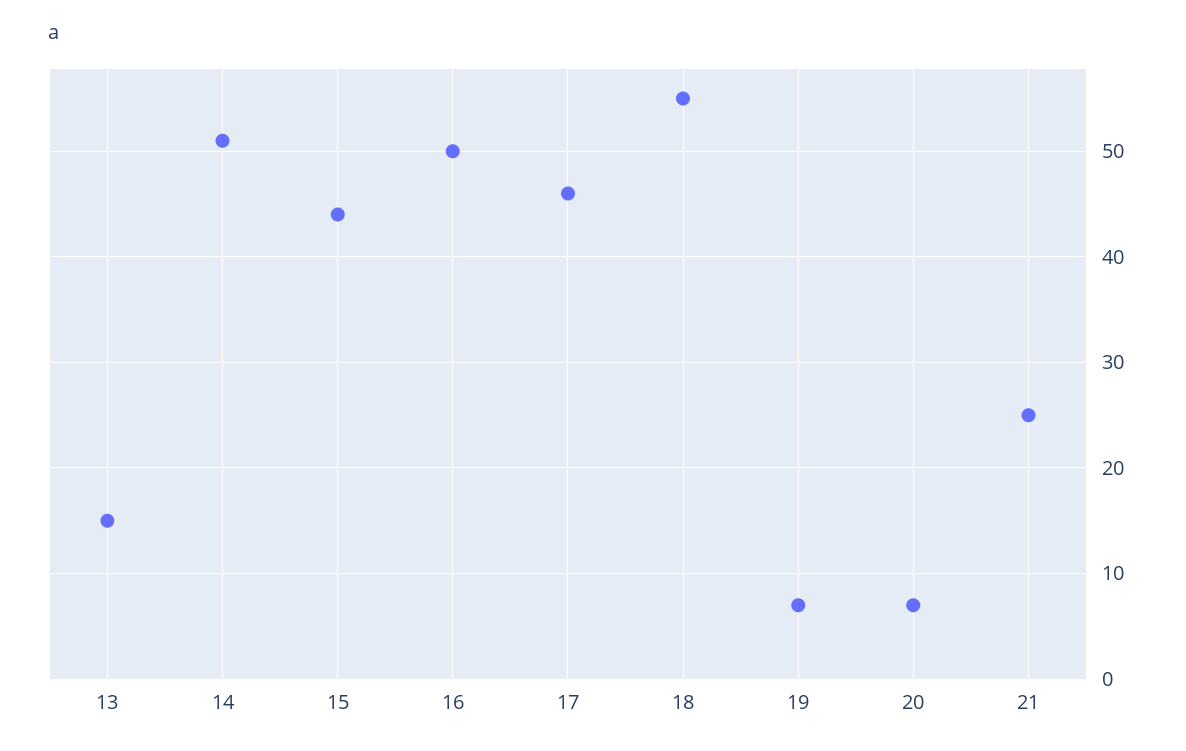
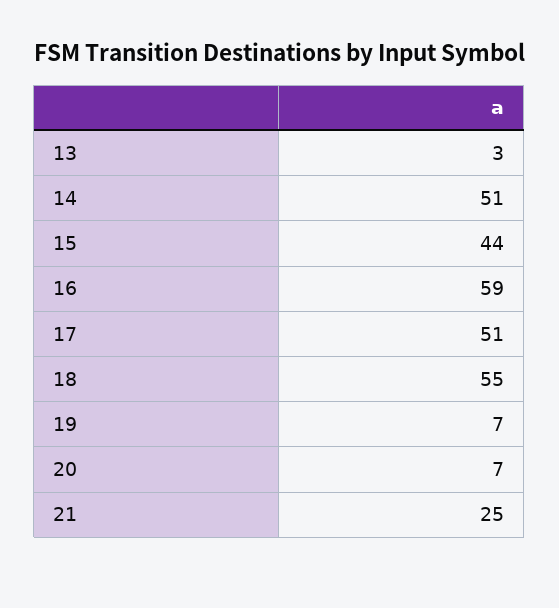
  {
-   "13": 15,
+   "13": 3,
    "14": 51,
    "15": 44,
-   "16": 50,
+   "16": 59,
-   "17": 46,
+   "17": 51,
    "18": 55,
    "19": 7,
    "20": 7,
    "21": 25
  }

